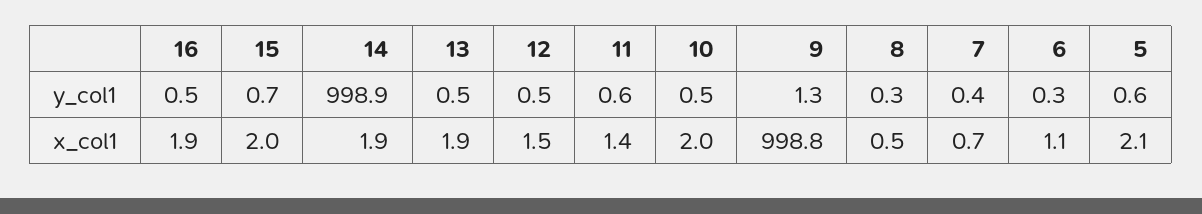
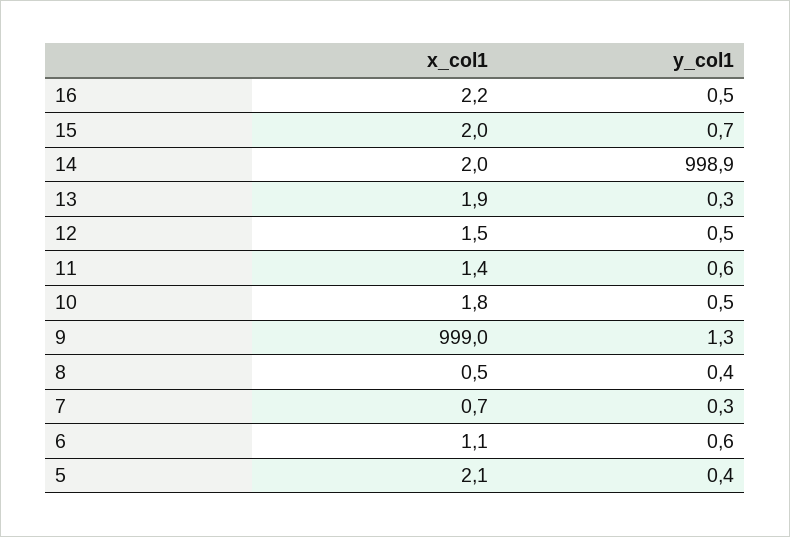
  {
    "16": {
      "y_col1": 0.5,
-     "x_col1": 1.9
+     "x_col1": 2.2
    },
    "15": {
      "y_col1": 0.7,
      "x_col1": 2
    },
    "14": {
      "y_col1": 998.9,
-     "x_col1": 1.9
+     "x_col1": 2
    },
    "13": {
-     "y_col1": 0.5,
+     "y_col1": 0.3,
      "x_col1": 1.9
    },
    "12": {
      "y_col1": 0.5,
      "x_col1": 1.5
    },
    "11": {
      "y_col1": 0.6,
      "x_col1": 1.4
    },
    "10": {
      "y_col1": 0.5,
-     "x_col1": 2
+     "x_col1": 1.8
    },
    "9": {
      "y_col1": 1.3,
-     "x_col1": 998.8
+     "x_col1": 999
    },
    "8": {
-     "y_col1": 0.3,
+     "y_col1": 0.4,
      "x_col1": 0.5
    },
    "7": {
-     "y_col1": 0.4,
+     "y_col1": 0.3,
      "x_col1": 0.7
    },
    "6": {
-     "y_col1": 0.3,
+     "y_col1": 0.6,
      "x_col1": 1.1
    },
    "5": {
-     "y_col1": 0.6,
+     "y_col1": 0.4,
      "x_col1": 2.1
    }
  }

